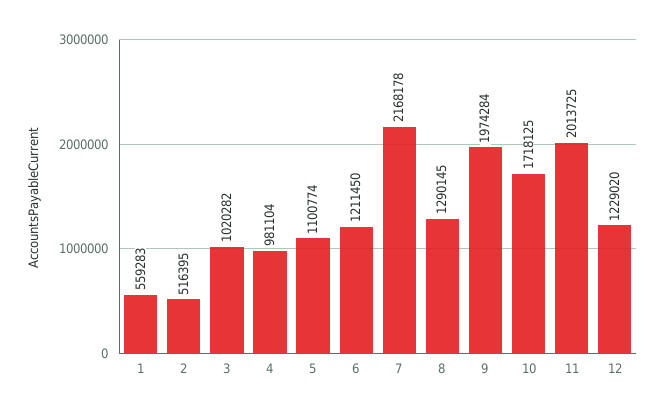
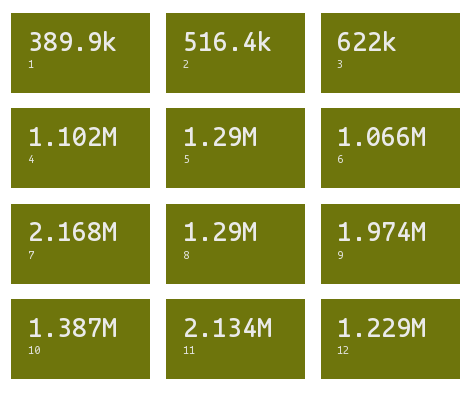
  {
-   "1": 559283,
+   "1": 389900,
    "2": 516395,
-   "3": 1020282,
+   "3": 622000,
-   "4": 981104,
+   "4": 1102000,
-   "5": 1100774,
+   "5": 1290000,
-   "6": 1211450,
+   "6": 1066000,
    "7": 2168178,
    "8": 1290145,
    "9": 1974284,
-   "10": 1718125,
+   "10": 1387000,
-   "11": 2013725,
+   "11": 2134000,
    "12": 1229020
  }

